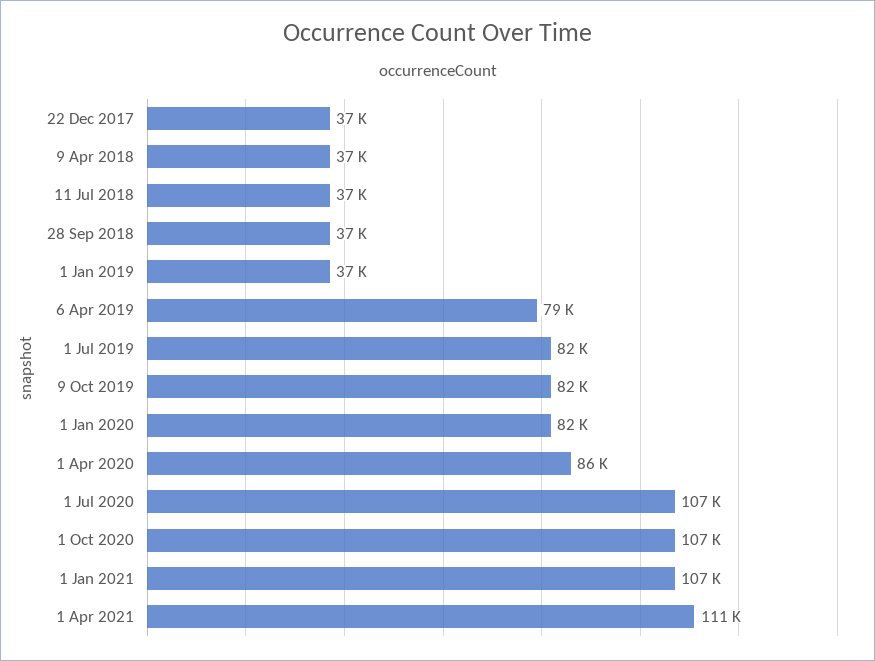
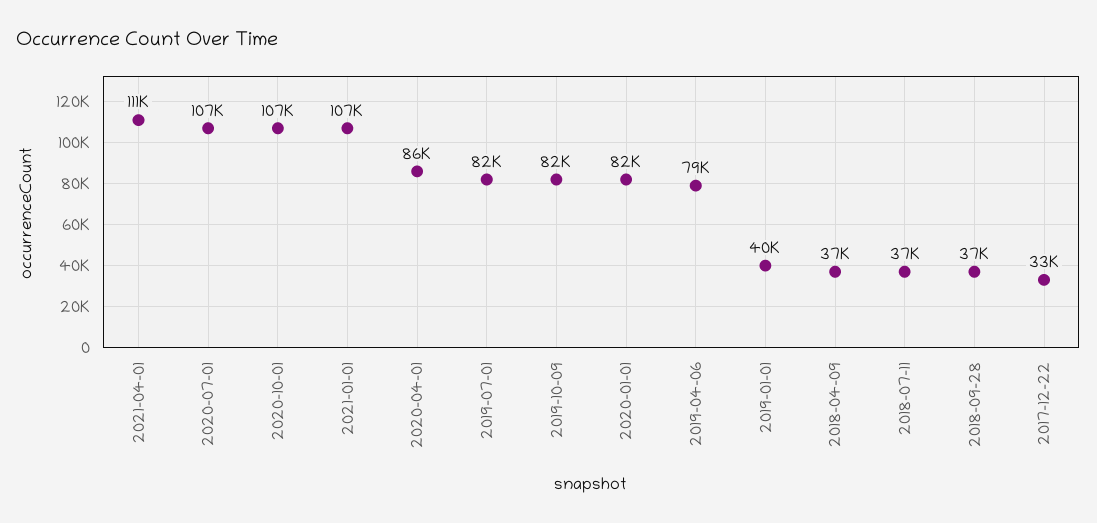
  {
-   "22 Dec 2017": 37000,
+   "22 Dec 2017": 33000,
    "9 Apr 2018": 37000,
    "11 Jul 2018": 37000,
    "28 Sep 2018": 37000,
-   "1 Jan 2019": 37000,
+   "1 Jan 2019": 40000,
    "6 Apr 2019": 79000,
    "1 Jul 2019": 82000,
    "9 Oct 2019": 82000,
    "1 Jan 2020": 82000,
    "1 Apr 2020": 86000,
    "1 Jul 2020": 107000,
    "1 Oct 2020": 107000,
    "1 Jan 2021": 107000,
    "1 Apr 2021": 111000
  }

